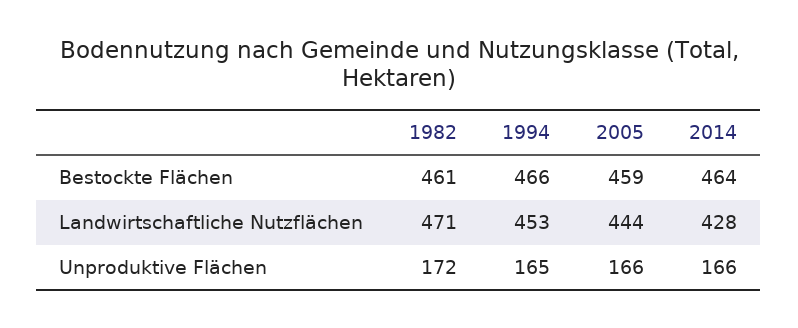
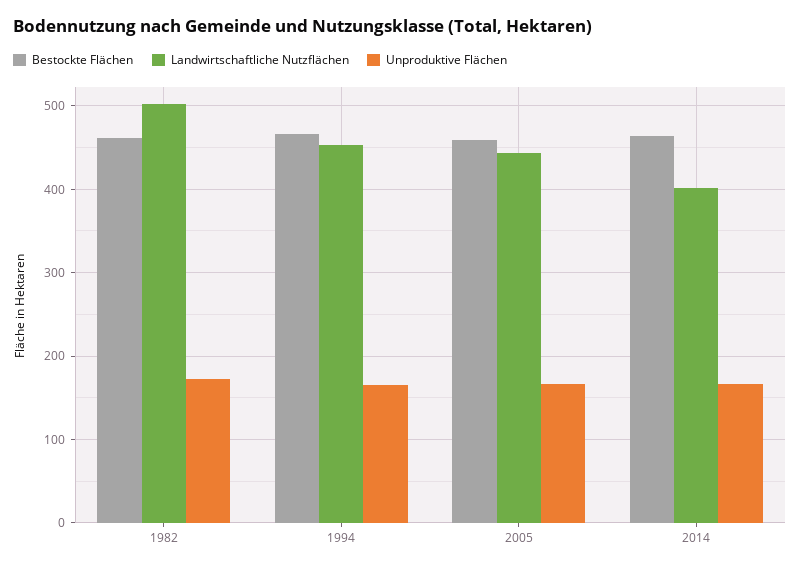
  {
    "Bestockte Flächen": {
      "1982": 461,
      "1994": 466,
      "2005": 459,
      "2014": 464
    },
    "Landwirtschaftliche Nutzflächen": {
-     "1982": 471,
+     "1982": 500,
      "1994": 453,
      "2005": 444,
-     "2014": 428
+     "2014": 400
    },
    "Unproduktive Flächen": {
      "1982": 172,
      "1994": 165,
      "2005": 166,
      "2014": 166
    }
  }

